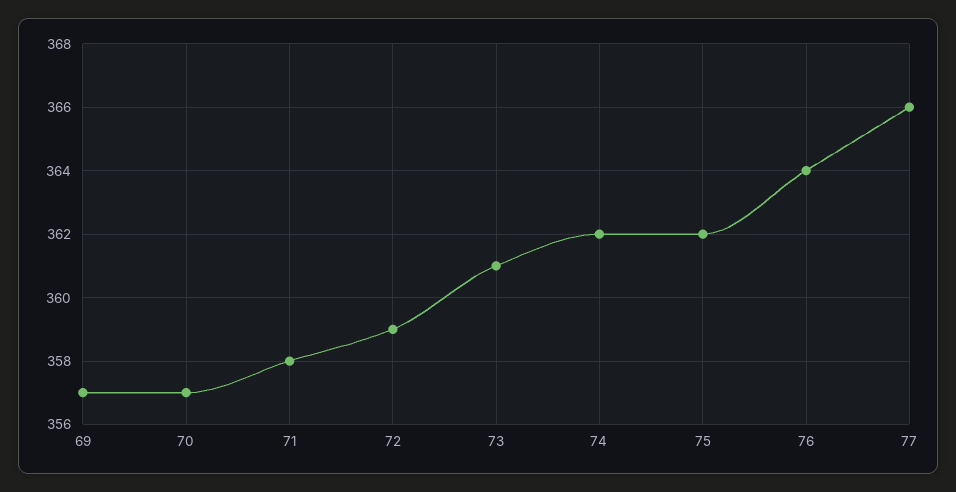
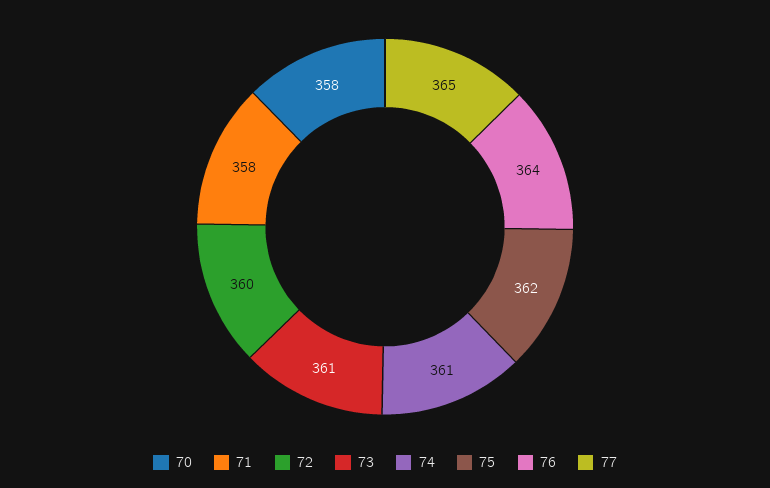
  {
-   "69": 357,
-   "70": 357,
+   "70": 358,
    "71": 358,
-   "72": 359,
+   "72": 360,
    "73": 361,
-   "74": 362,
+   "74": 361,
    "75": 362,
    "76": 364,
-   "77": 366
+   "77": 365
  }

